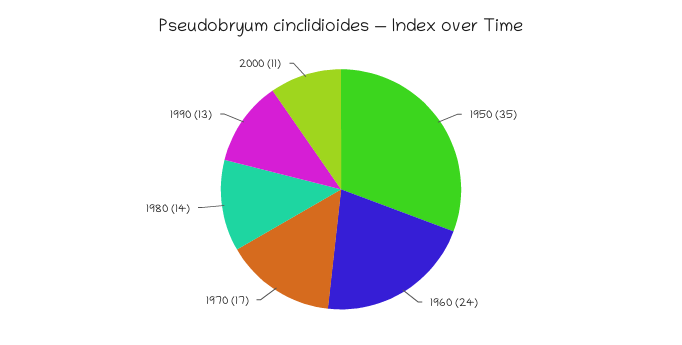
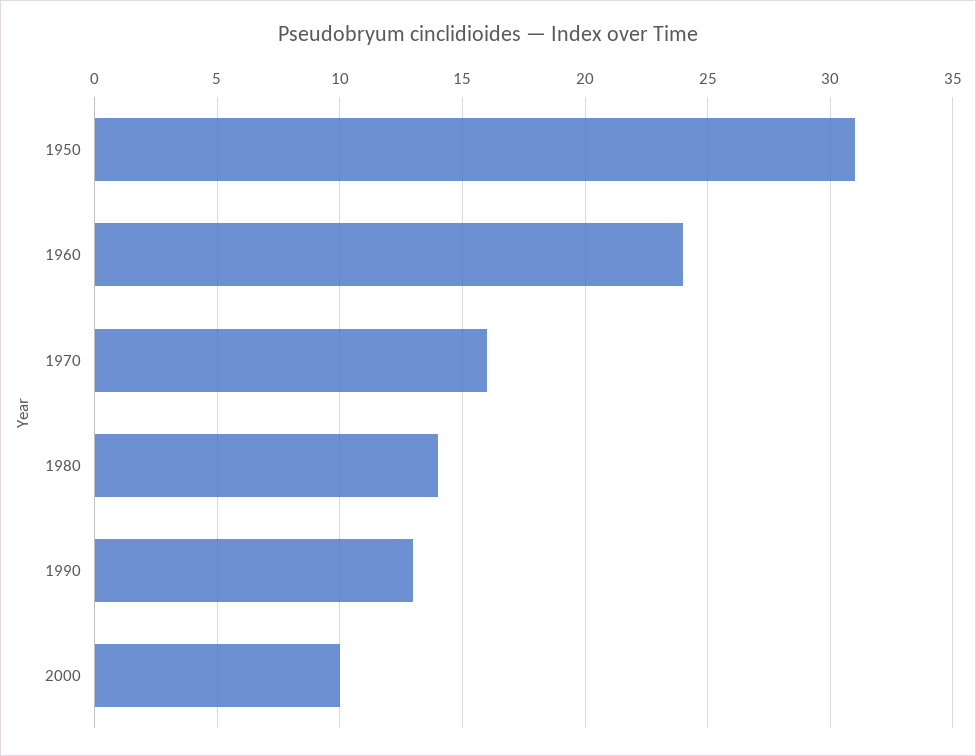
  {
-   "1950": 35,
+   "1950": 31,
    "1960": 24,
-   "1970": 17,
+   "1970": 16,
    "1980": 14,
    "1990": 13,
-   "2000": 11
+   "2000": 10
  }

